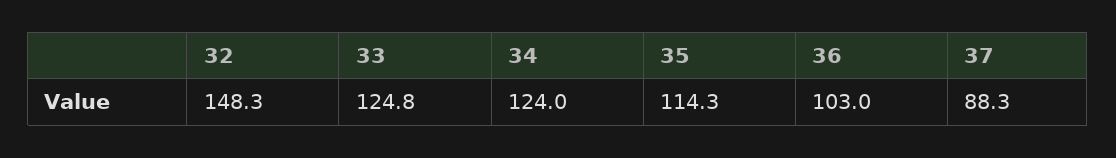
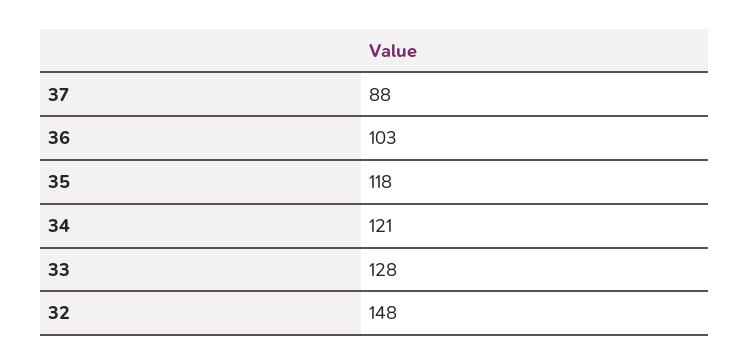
  {
    "32": 148.3,
-   "33": 124.8,
+   "33": 128,
-   "34": 124,
+   "34": 121,
-   "35": 114.3,
+   "35": 118,
    "36": 103,
    "37": 88.3
  }

